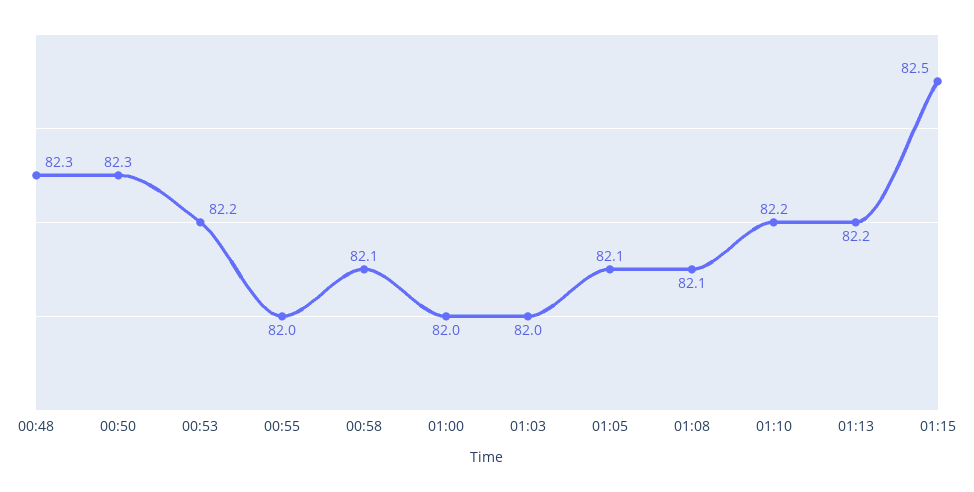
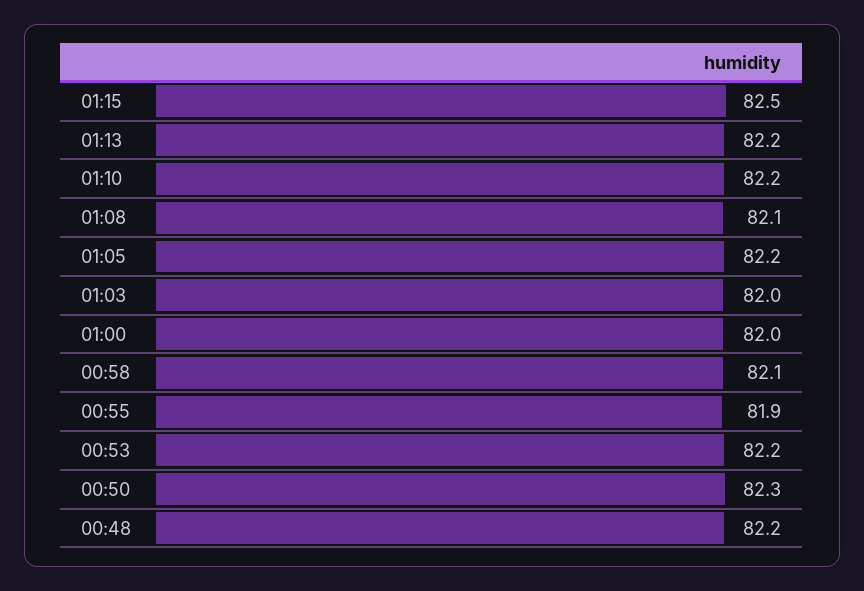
  {
-   "00:48": 82.3,
+   "00:48": 82.2,
    "00:50": 82.3,
    "00:53": 82.2,
-   "00:55": 82,
+   "00:55": 81.9,
    "00:58": 82.1,
    "01:00": 82,
    "01:03": 82,
-   "01:05": 82.1,
+   "01:05": 82.2,
    "01:08": 82.1,
    "01:10": 82.2,
    "01:13": 82.2,
    "01:15": 82.5
  }

